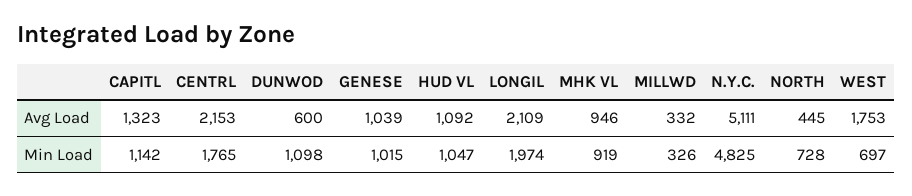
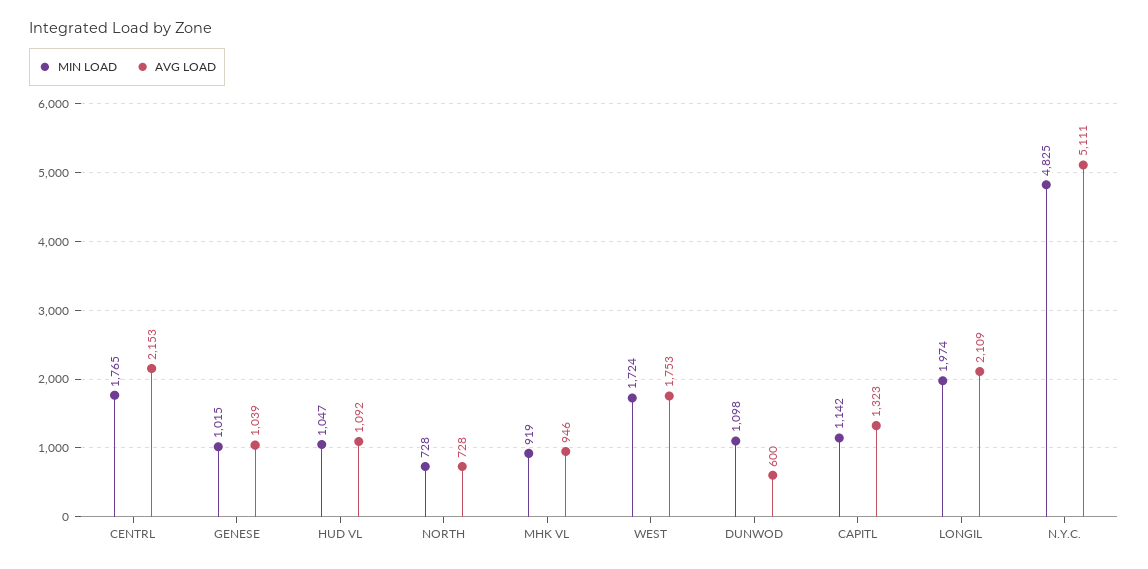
  {
    "Avg Load": {
      "CAPITL": 1323,
      "CENTRL": 2153,
      "DUNWOD": 600,
      "GENESE": 1039,
      "HUD VL": 1092,
      "LONGIL": 2109,
      "MHK VL": 946,
-     "MILLWD": 332,
      "N.Y.C.": 5111,
-     "NORTH": 445,
+     "NORTH": 728,
      "WEST": 1753
    },
    "Min Load": {
      "CAPITL": 1142,
      "CENTRL": 1765,
      "DUNWOD": 1098,
      "GENESE": 1015,
      "HUD VL": 1047,
      "LONGIL": 1974,
      "MHK VL": 919,
-     "MILLWD": 326,
      "N.Y.C.": 4825,
      "NORTH": 728,
-     "WEST": 697
+     "WEST": 1724
    }
  }

